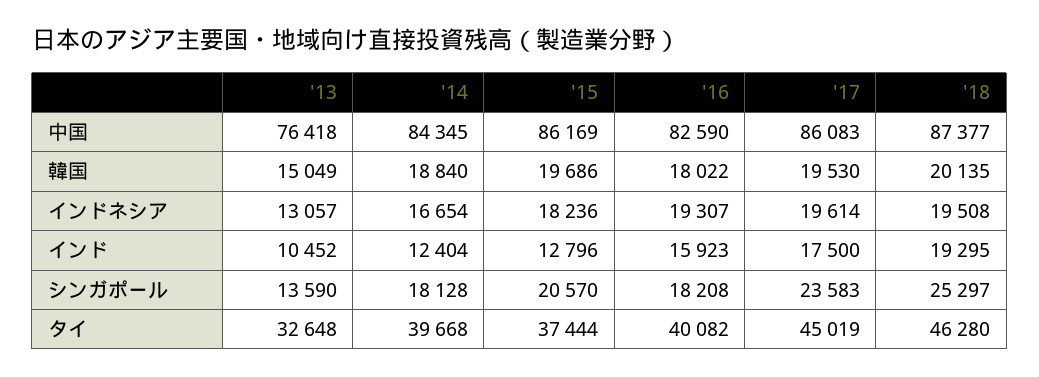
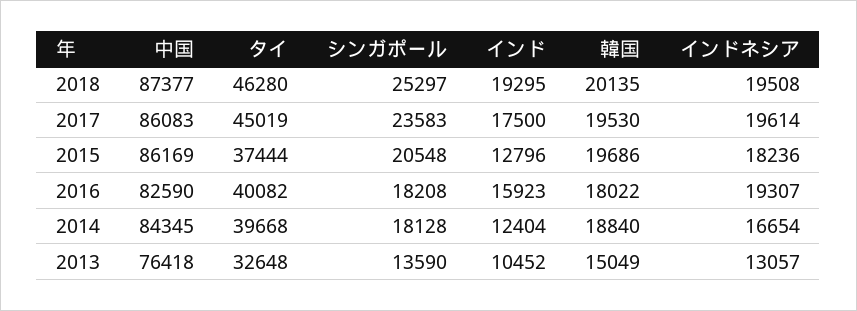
  {
    "'13": {
      "中国": 76418,
      "韓国": 15049,
      "インドネシア": 13057,
      "インド": 10452,
      "シンガポール": 13590,
      "タイ": 32648
    },
    "'14": {
      "中国": 84345,
      "韓国": 18840,
      "インドネシア": 16654,
      "インド": 12404,
      "シンガポール": 18128,
      "タイ": 39668
    },
    "'15": {
      "中国": 86169,
      "韓国": 19686,
      "インドネシア": 18236,
      "インド": 12796,
-     "シンガポール": 20570,
+     "シンガポール": 20548,
      "タイ": 37444
    },
    "'16": {
      "中国": 82590,
      "韓国": 18022,
      "インドネシア": 19307,
      "インド": 15923,
      "シンガポール": 18208,
      "タイ": 40082
    },
    "'17": {
      "中国": 86083,
      "韓国": 19530,
      "インドネシア": 19614,
      "インド": 17500,
      "シンガポール": 23583,
      "タイ": 45019
    },
    "'18": {
      "中国": 87377,
      "韓国": 20135,
      "インドネシア": 19508,
      "インド": 19295,
      "シンガポール": 25297,
      "タイ": 46280
    }
  }

